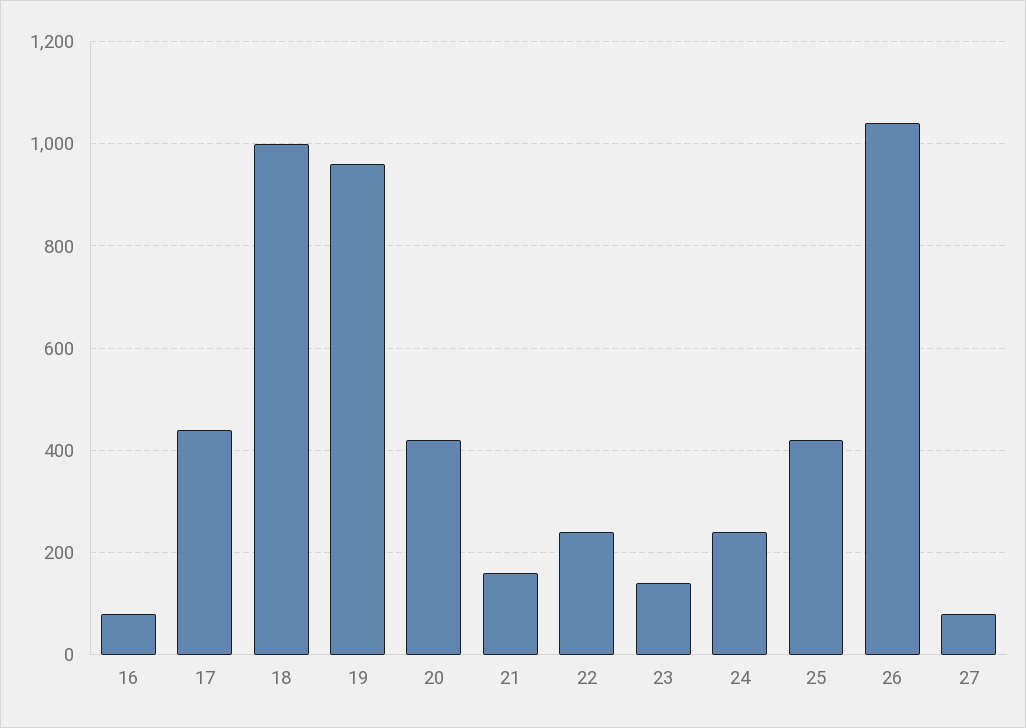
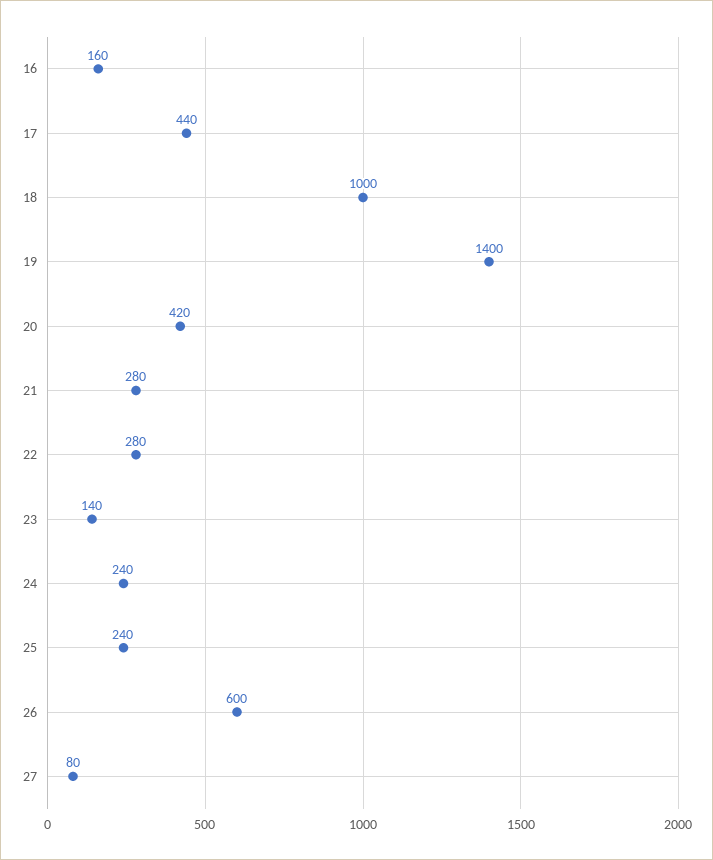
  {
-   "16": 80,
+   "16": 160,
    "17": 440,
    "18": 1000,
-   "19": 960,
+   "19": 1400,
    "20": 420,
-   "21": 160,
+   "21": 280,
-   "22": 240,
+   "22": 280,
    "23": 140,
    "24": 240,
-   "25": 420,
+   "25": 240,
-   "26": 1040,
+   "26": 600,
    "27": 80
  }

